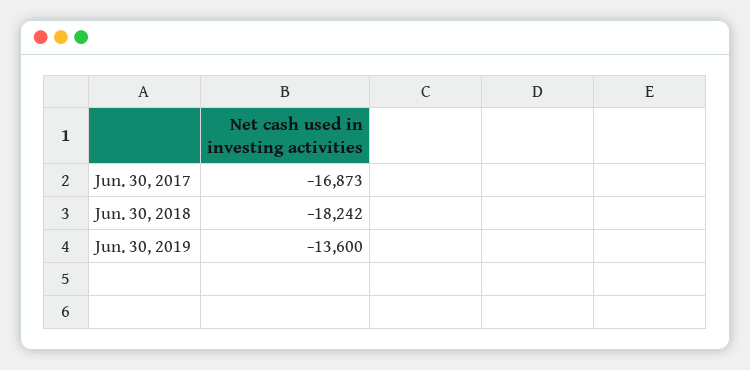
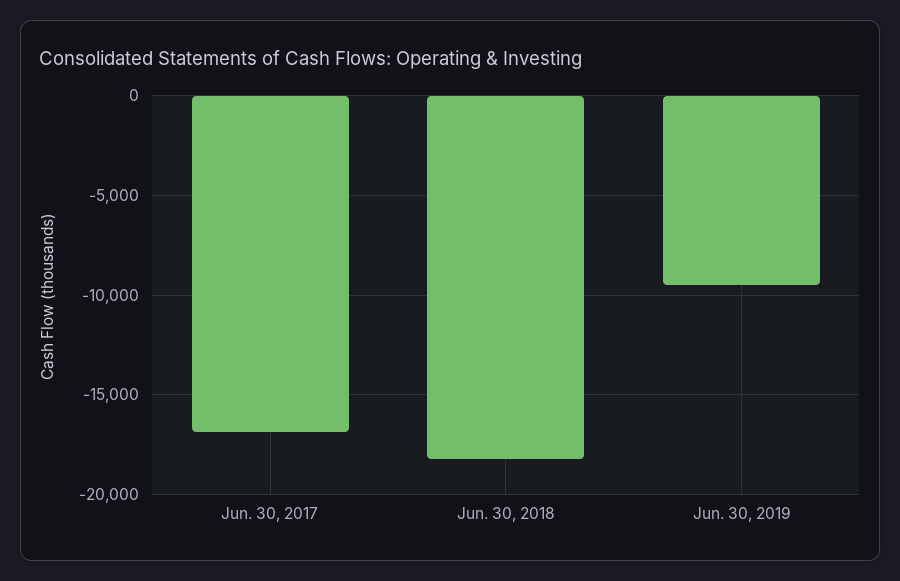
  {
    "Jun. 30, 2017": -16873,
    "Jun. 30, 2018": -18242,
-   "Jun. 30, 2019": -13600
+   "Jun. 30, 2019": -9500
  }

